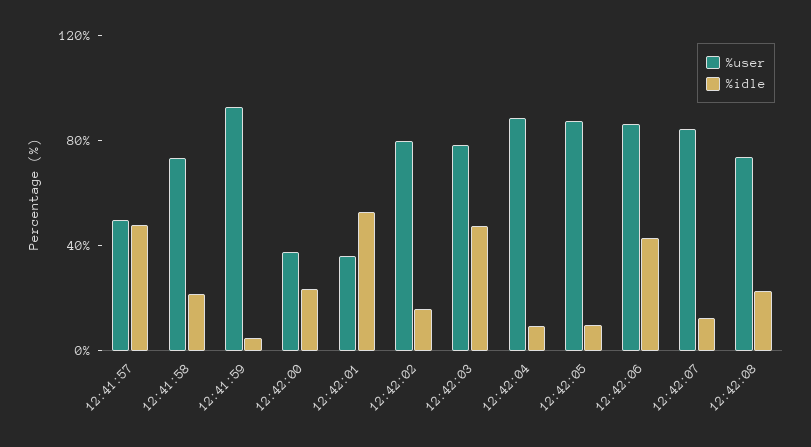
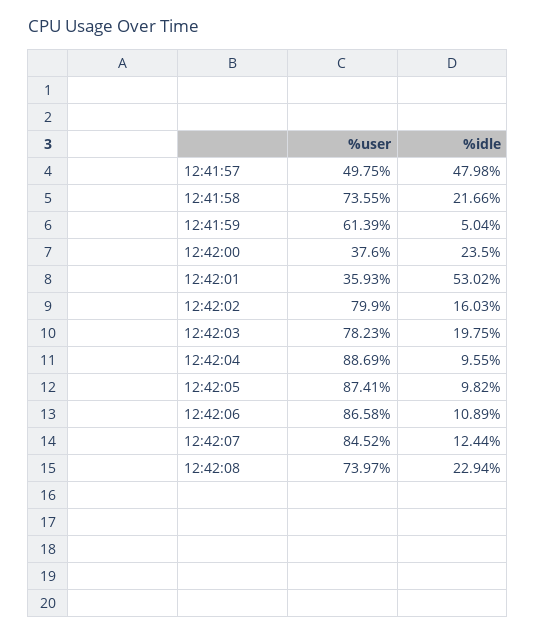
  {
    "%user": {
      "12:41:57": 49.75,
      "12:41:58": 73.55,
-     "12:41:59": 90,
+     "12:41:59": 61.39,
      "12:42:00": 37.6,
      "12:42:01": 35.93,
      "12:42:02": 79.9,
      "12:42:03": 78.23,
      "12:42:04": 88.69,
      "12:42:05": 87.41,
      "12:42:06": 86.58,
      "12:42:07": 84.52,
      "12:42:08": 73.97
    },
    "%idle": {
      "12:41:57": 47.98,
      "12:41:58": 21.66,
      "12:41:59": 5.04,
      "12:42:00": 23.5,
      "12:42:01": 53.02,
      "12:42:02": 16.03,
-     "12:42:03": 50,
+     "12:42:03": 19.75,
      "12:42:04": 9.55,
      "12:42:05": 9.82,
-     "12:42:06": 40,
+     "12:42:06": 10.89,
      "12:42:07": 12.44,
      "12:42:08": 22.94
    }
  }

